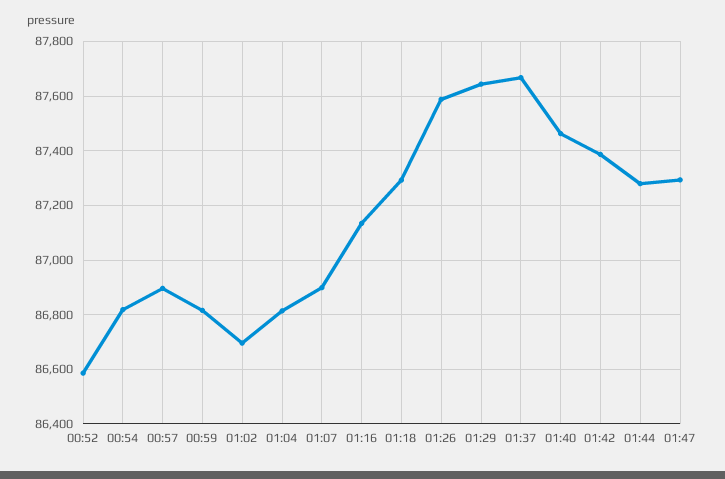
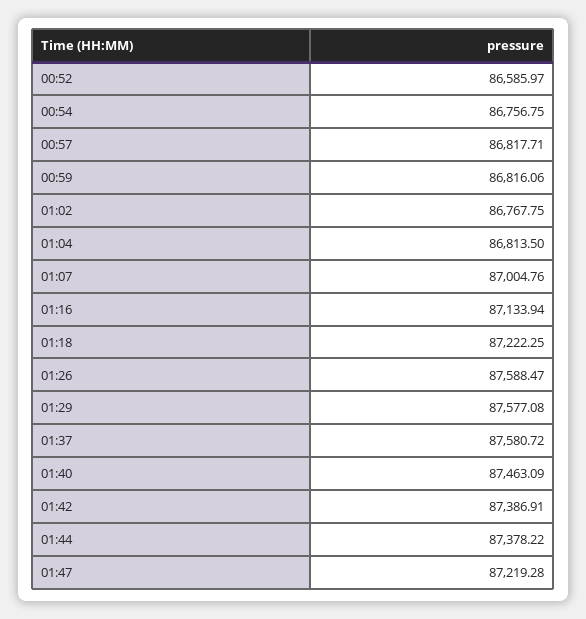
  {
    "00:52": 86585.97,
-   "00:54": 86825,
+   "00:54": 86756.75,
-   "00:57": 86900,
+   "00:57": 86817.71,
    "00:59": 86816.06,
-   "01:02": 86700,
+   "01:02": 86767.75,
    "01:04": 86813.5,
-   "01:07": 86900,
+   "01:07": 87004.76,
    "01:16": 87133.94,
-   "01:18": 87300,
+   "01:18": 87222.25,
    "01:26": 87588.47,
-   "01:29": 87650,
+   "01:29": 87577.08,
-   "01:37": 87675,
+   "01:37": 87580.72,
    "01:40": 87463.09,
    "01:42": 87386.91,
-   "01:44": 87275,
+   "01:44": 87378.22,
-   "01:47": 87300
+   "01:47": 87219.28
  }

